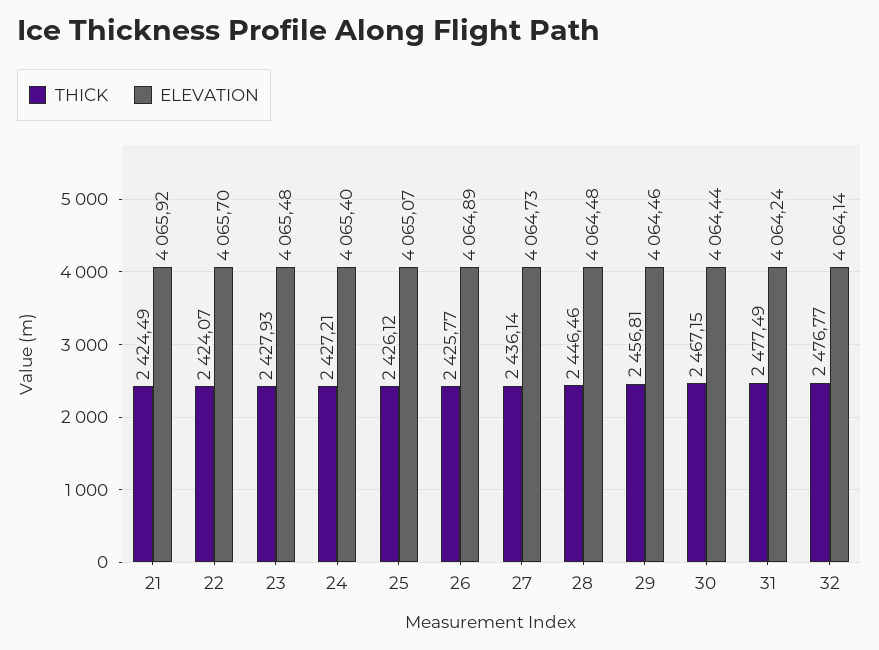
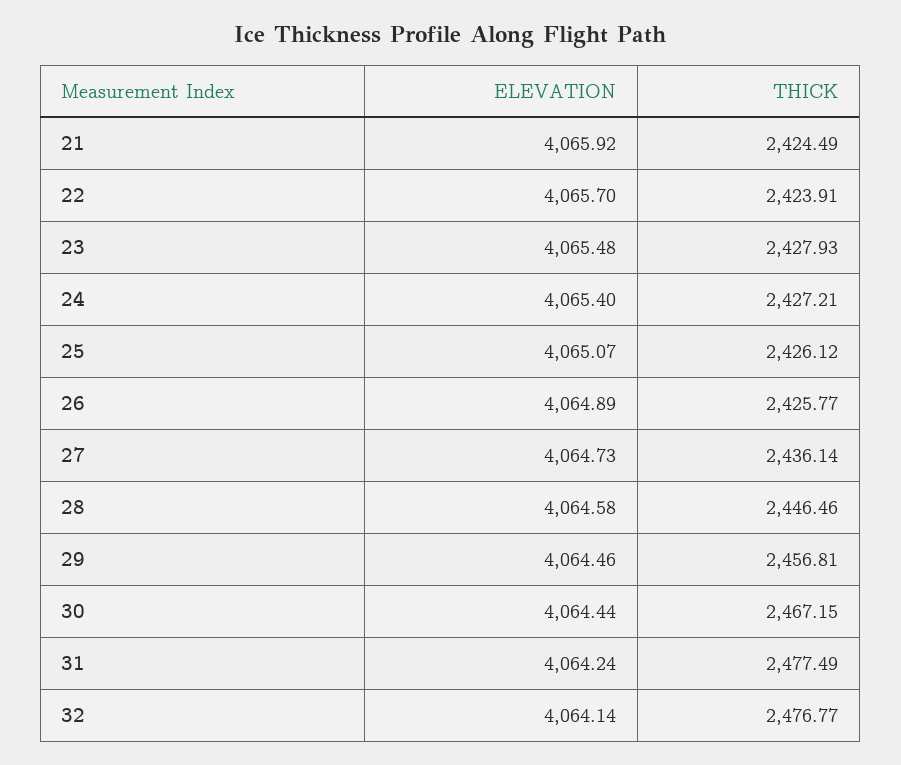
  {
    "THICK": {
      "21": 2424.49,
-     "22": 2424.07,
+     "22": 2423.91,
      "23": 2427.93,
      "24": 2427.21,
      "25": 2426.12,
      "26": 2425.77,
      "27": 2436.14,
      "28": 2446.46,
      "29": 2456.81,
      "30": 2467.15,
      "31": 2477.49,
      "32": 2476.77
    },
    "ELEVATION": {
      "21": 4065.92,
      "22": 4065.7,
      "23": 4065.48,
      "24": 4065.4,
      "25": 4065.07,
      "26": 4064.89,
      "27": 4064.73,
-     "28": 4064.48,
+     "28": 4064.58,
      "29": 4064.46,
      "30": 4064.44,
      "31": 4064.24,
      "32": 4064.14
    }
  }

